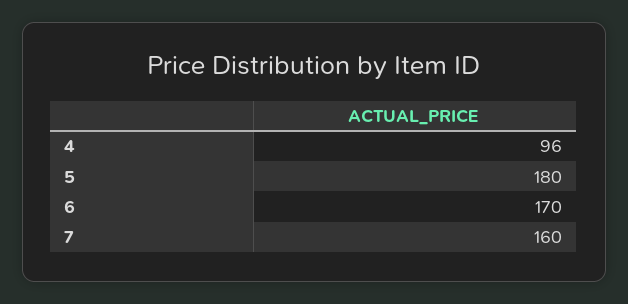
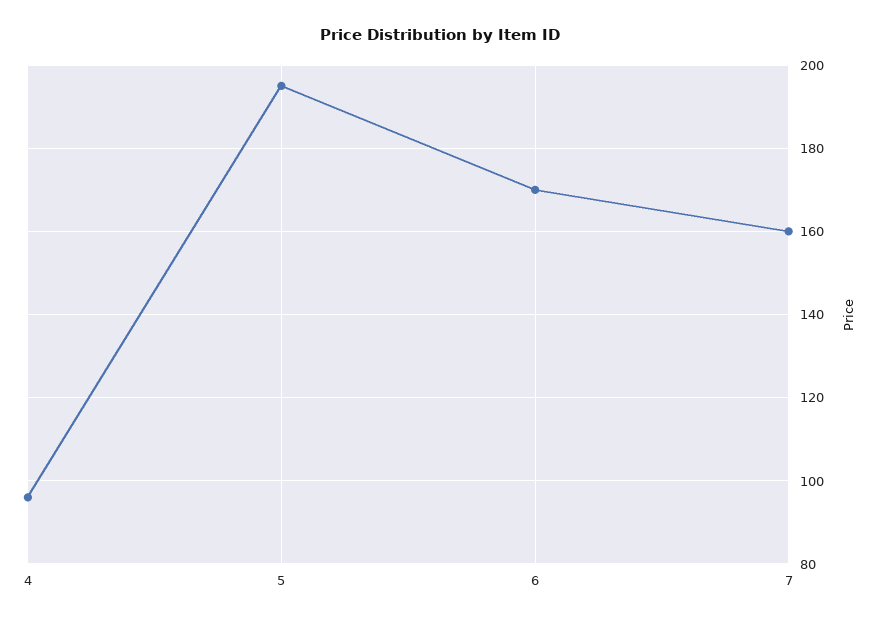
  {
    "4": 96,
-   "5": 180,
+   "5": 195,
    "6": 170,
    "7": 160
  }

